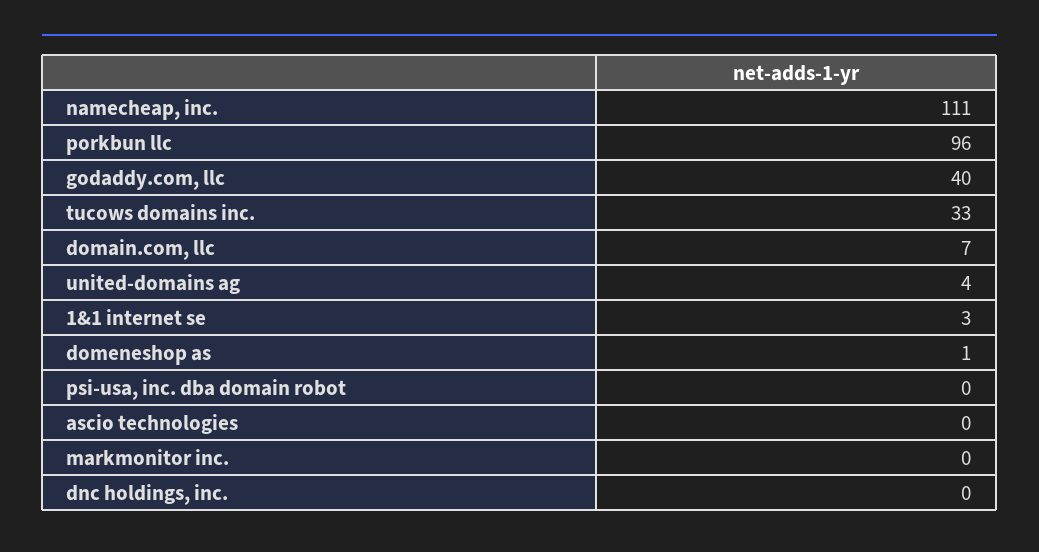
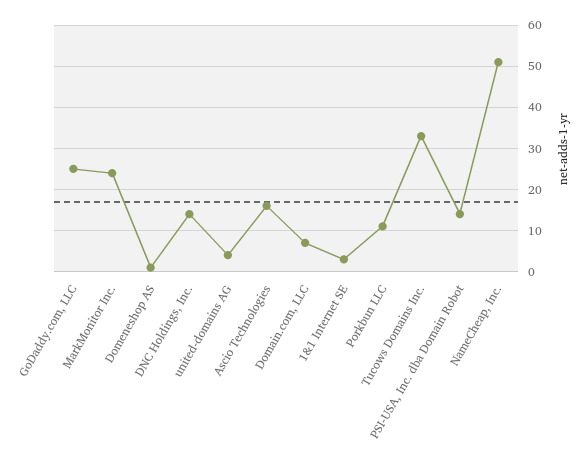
  {
-   "namecheap, inc.": 111,
+   "namecheap, inc.": 50,
-   "porkbun llc": 96,
+   "porkbun llc": 10,
-   "godaddy.com, llc": 40,
+   "godaddy.com, llc": 25,
    "tucows domains inc.": 33,
    "domain.com, llc": 7,
    "united-domains ag": 4,
    "1&1 internet se": 3,
    "domeneshop as": 1,
-   "psi-usa, inc. dba domain robot": 0,
+   "psi-usa, inc. dba domain robot": 15,
-   "ascio technologies": 0,
+   "ascio technologies": 15,
-   "markmonitor inc.": 0,
+   "markmonitor inc.": 25,
-   "dnc holdings, inc.": 0
+   "dnc holdings, inc.": 15
  }

